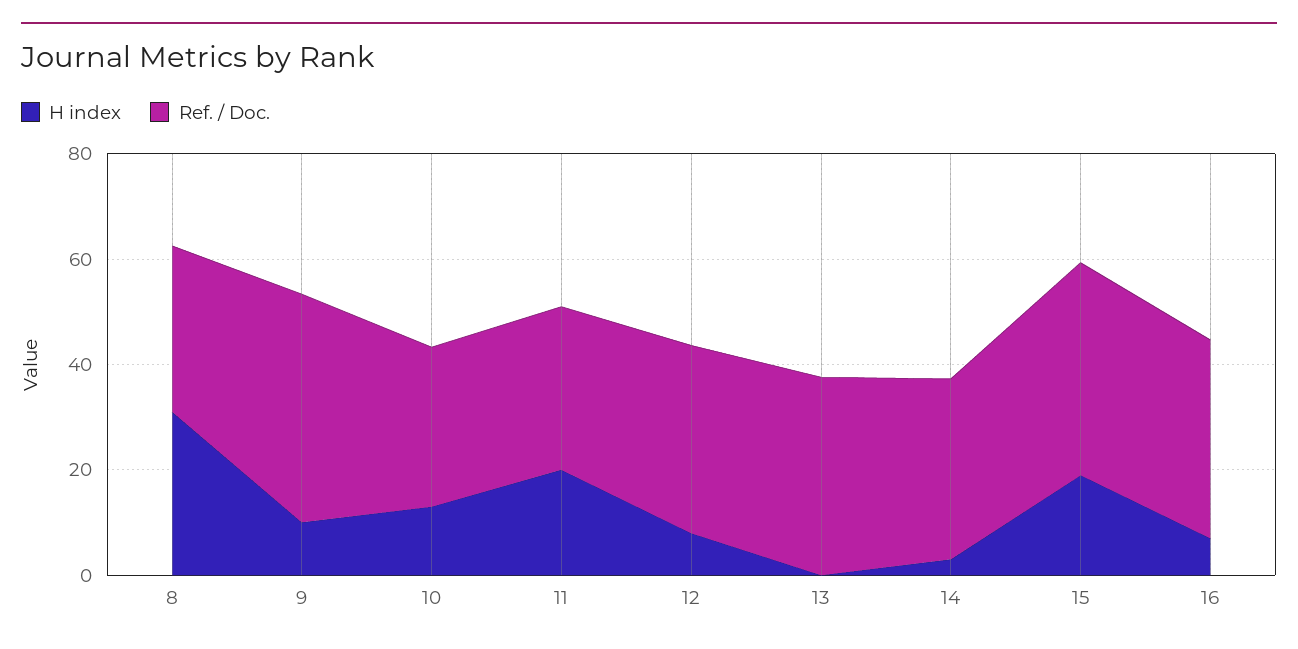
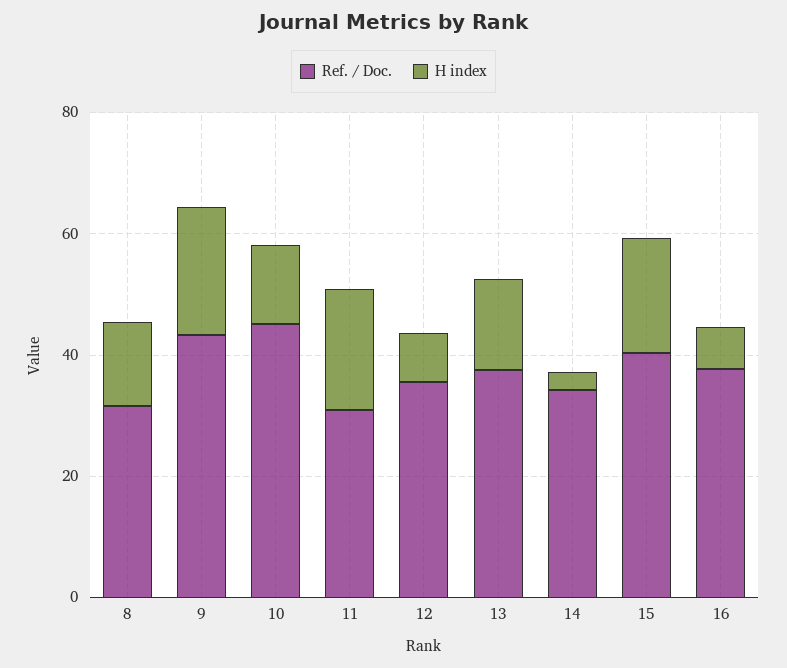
  {
    "H index": {
-     "8": 30,
+     "8": 15,
-     "9": 10,
+     "9": 20,
      "10": 15,
      "11": 20,
      "12": 10,
-     "13": 0,
+     "13": 15,
      "14": 5,
      "15": 20,
      "16": 5
    },
    "Ref. / Doc.": {
      "8": 30,
      "9": 45,
-     "10": 30,
+     "10": 45,
      "11": 30,
      "12": 35,
      "13": 40,
      "14": 35,
      "15": 40,
      "16": 40
    }
  }

